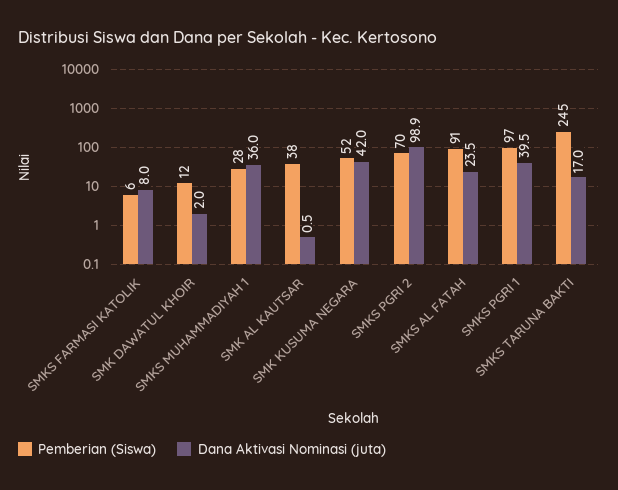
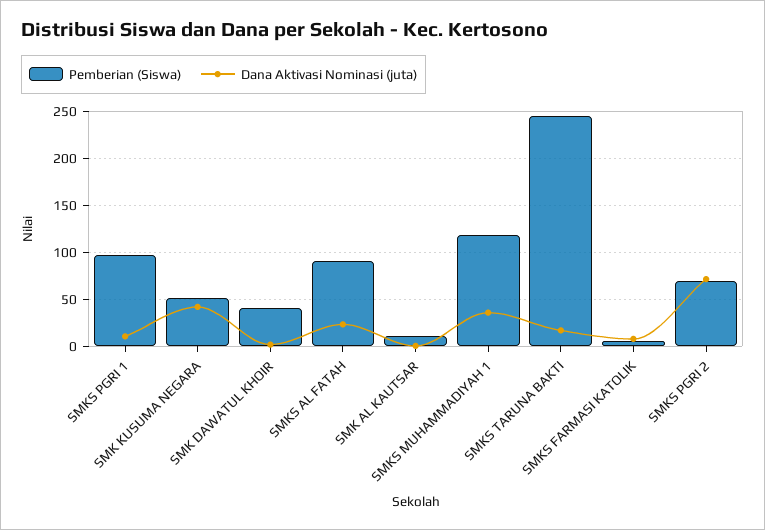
  {
    "Pemberian (Siswa)": {
      "SMKS FARMASI KATOLIK": 6,
-     "SMK DAWATUL KHOIR": 12,
+     "SMK DAWATUL KHOIR": 40,
-     "SMKS MUHAMMADIYAH 1": 28,
+     "SMKS MUHAMMADIYAH 1": 120,
-     "SMK AL KAUTSAR": 38,
+     "SMK AL KAUTSAR": 10,
      "SMK KUSUMA NEGARA": 52,
      "SMKS PGRI 2": 70,
      "SMKS AL FATAH": 91,
      "SMKS PGRI 1": 97,
      "SMKS TARUNA BAKTI": 245
    },
    "Dana Aktivasi Nominasi (juta)": {
      "SMKS FARMASI KATOLIK": 8,
      "SMK DAWATUL KHOIR": 2,
      "SMKS MUHAMMADIYAH 1": 36,
      "SMK AL KAUTSAR": 0.5,
      "SMK KUSUMA NEGARA": 42,
-     "SMKS PGRI 2": 98.9,
+     "SMKS PGRI 2": 70,
      "SMKS AL FATAH": 23.5,
-     "SMKS PGRI 1": 39.5,
+     "SMKS PGRI 1": 10,
      "SMKS TARUNA BAKTI": 17
    }
  }

